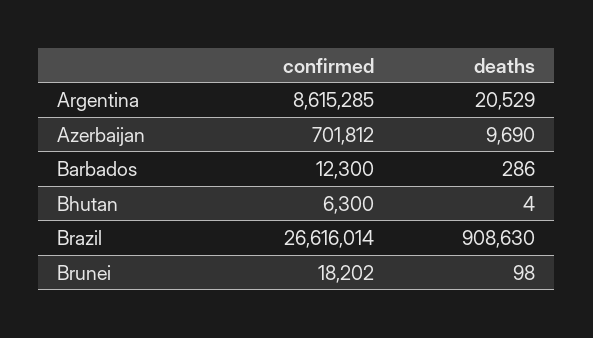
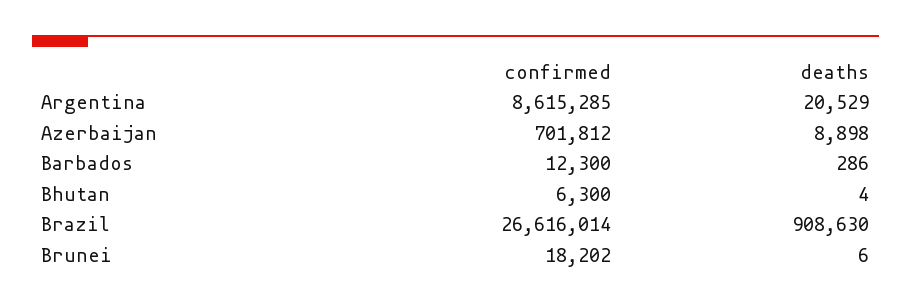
  {
    "confirmed": {
      "Argentina": 8615285,
      "Azerbaijan": 701812,
      "Barbados": 12300,
      "Bhutan": 6300,
      "Brazil": 26616014,
      "Brunei": 18202
    },
    "deaths": {
      "Argentina": 20529,
-     "Azerbaijan": 9690,
+     "Azerbaijan": 8898,
      "Barbados": 286,
      "Bhutan": 4,
      "Brazil": 908630,
-     "Brunei": 98
+     "Brunei": 6
    }
  }

